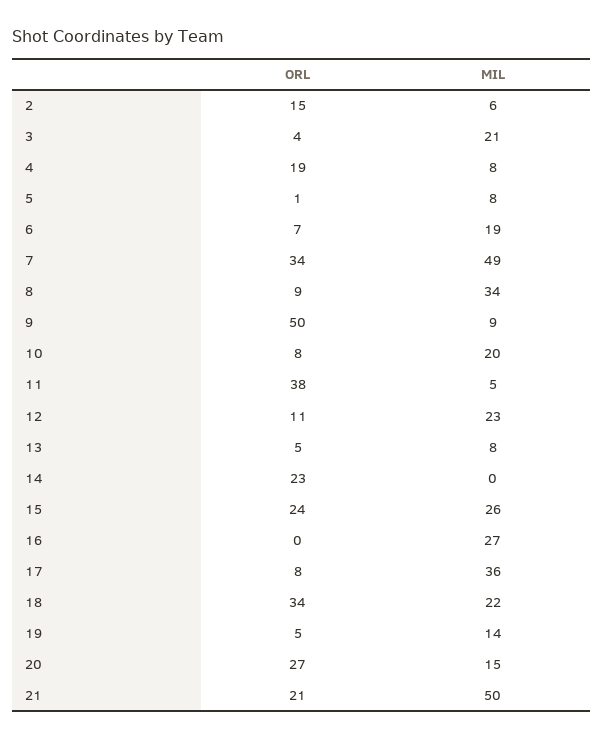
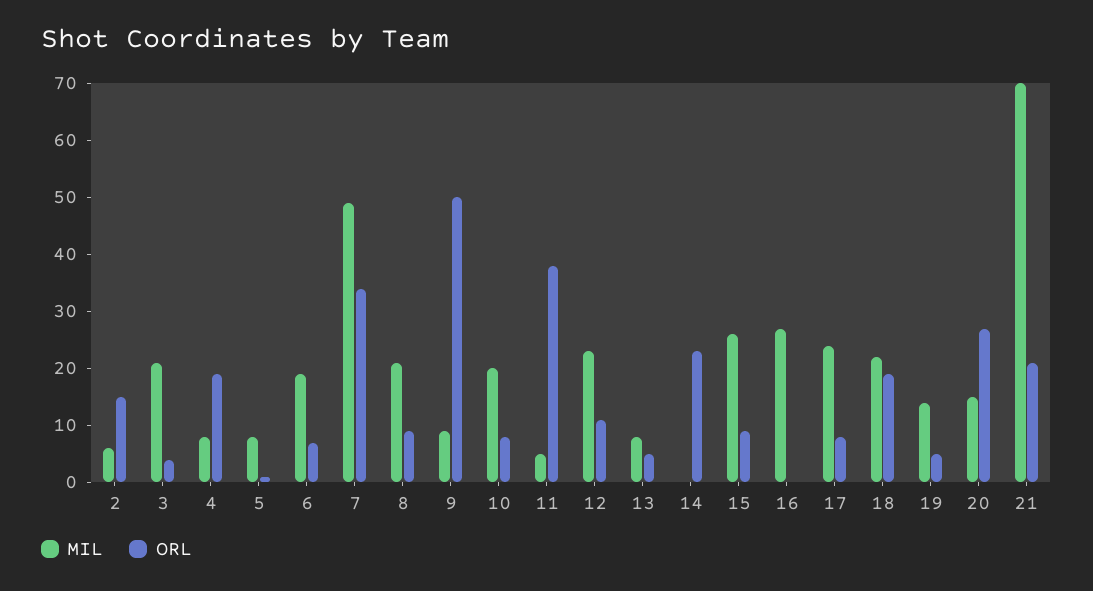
  {
    "ORL": {
      "2": 15,
      "3": 4,
      "4": 19,
      "5": 1,
      "6": 7,
      "7": 34,
      "8": 9,
      "9": 50,
      "10": 8,
      "11": 38,
      "12": 11,
      "13": 5,
      "14": 23,
-     "15": 24,
+     "15": 10,
      "16": 0,
      "17": 8,
-     "18": 34,
+     "18": 20,
      "19": 5,
      "20": 27,
      "21": 21
    },
    "MIL": {
      "2": 6,
      "3": 21,
      "4": 8,
      "5": 8,
      "6": 19,
      "7": 49,
-     "8": 34,
+     "8": 20,
      "9": 9,
      "10": 20,
      "11": 5,
      "12": 23,
      "13": 8,
      "14": 0,
      "15": 26,
      "16": 27,
-     "17": 36,
+     "17": 25,
      "18": 22,
      "19": 14,
      "20": 15,
-     "21": 50
+     "21": 70
    }
  }

